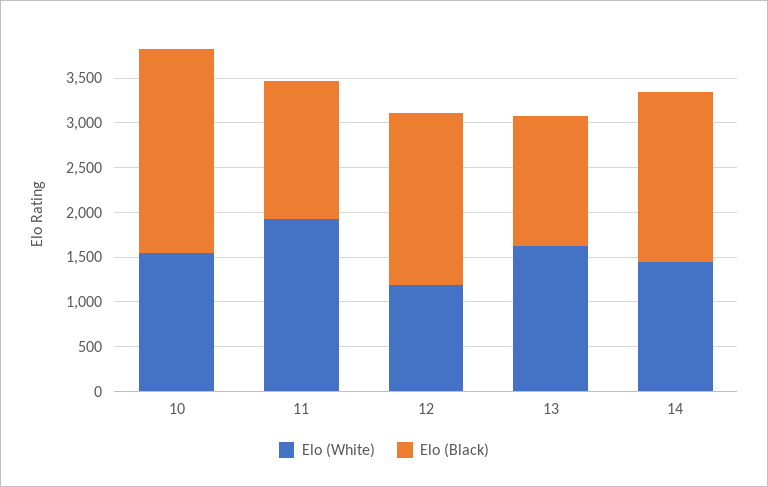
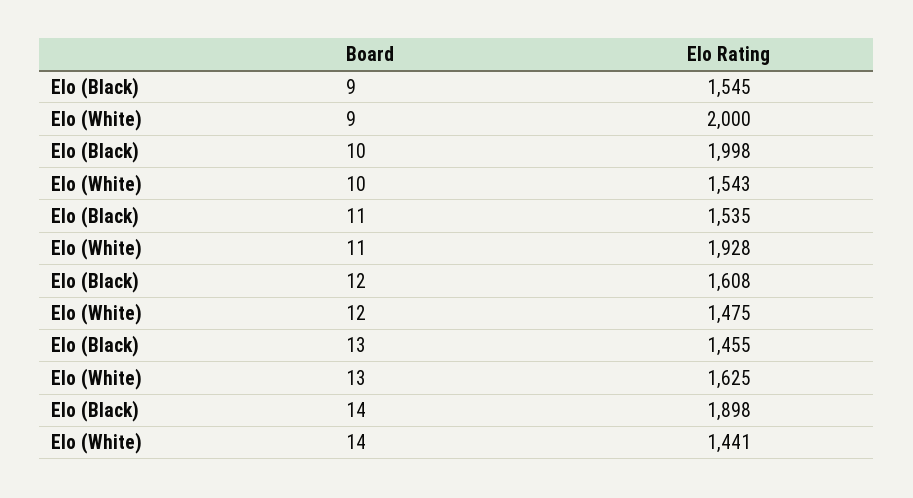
  {
    "Elo (White)": {
      "10": 1543,
      "11": 1928,
-     "12": 1200,
+     "12": 1475,
      "13": 1625,
-     "14": 1441
+     "14": 1441,
+     "9": 2000
    },
    "Elo (Black)": {
-     "10": 2300,
+     "10": 1998,
      "11": 1535,
-     "12": 1900,
+     "12": 1608,
      "13": 1455,
-     "14": 1898
+     "14": 1898,
+     "9": 1545
    }
  }

